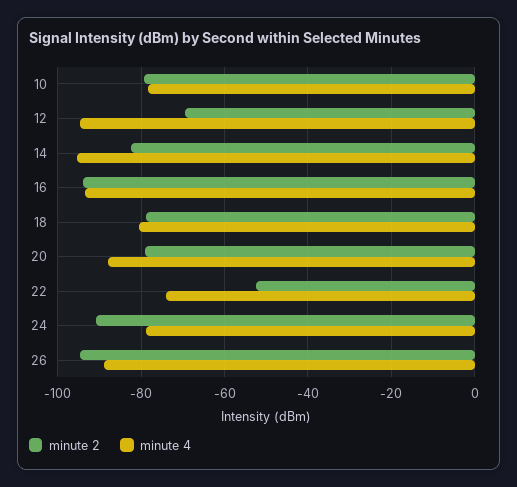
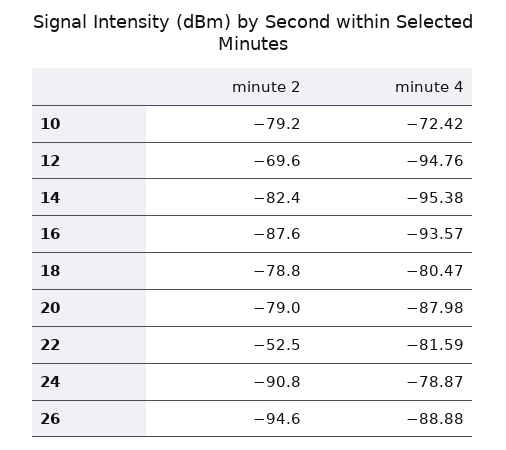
  {
    "minute 2": {
      "10": -79.2,
      "12": -69.6,
      "14": -82.4,
-     "16": -94,
+     "16": -87.6,
      "18": -78.8,
      "20": -79,
      "22": -52.5,
      "24": -90.8,
      "26": -94.6
    },
    "minute 4": {
-     "10": -78,
+     "10": -72.42,
      "12": -94.76,
      "14": -95.38,
      "16": -93.57,
      "18": -80.47,
      "20": -87.98,
-     "22": -74,
+     "22": -81.59,
      "24": -78.87,
      "26": -88.88
    }
  }

